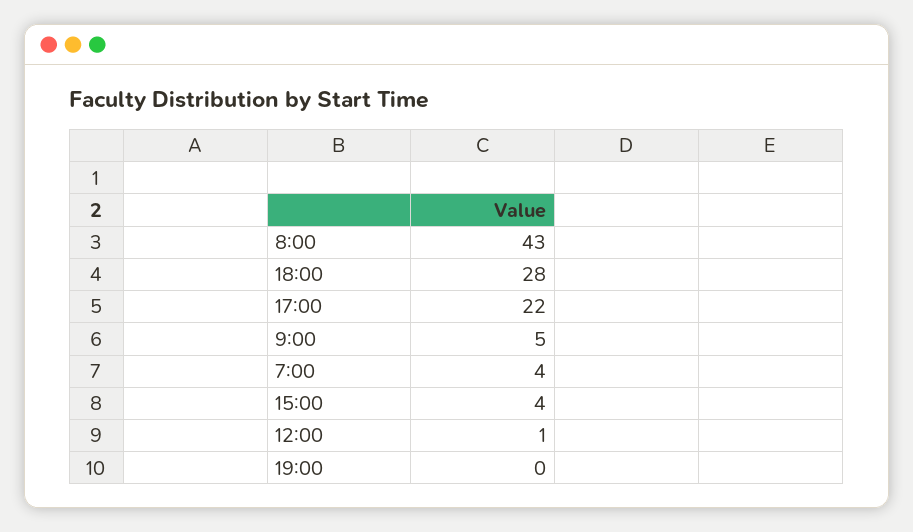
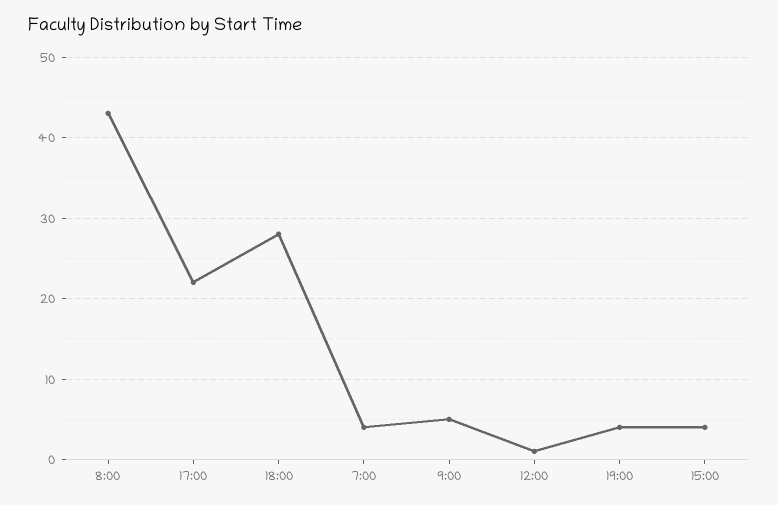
  {
    "8:00": 43,
    "18:00": 28,
    "17:00": 22,
    "9:00": 5,
    "7:00": 4,
    "15:00": 4,
    "12:00": 1,
-   "19:00": 0
+   "19:00": 4
  }

